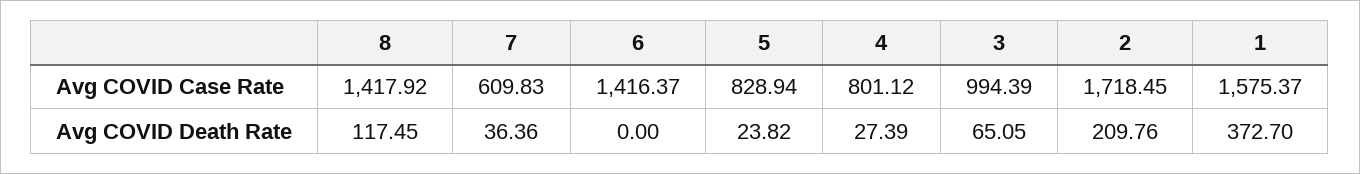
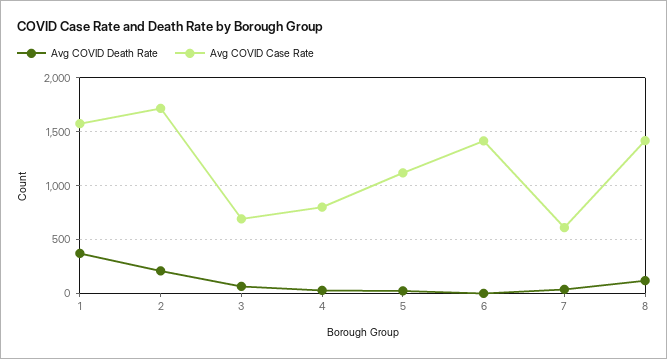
  {
    "Avg COVID Case Rate": {
      "8": 1417.92,
      "7": 609.83,
      "6": 1416.37,
-     "5": 828.94,
+     "5": 1100,
      "4": 801.12,
-     "3": 994.39,
+     "3": 700,
      "2": 1718.45,
      "1": 1575.37
    },
    "Avg COVID Death Rate": {
      "8": 117.45,
      "7": 36.36,
      "6": 0,
      "5": 23.82,
      "4": 27.39,
      "3": 65.05,
      "2": 209.76,
      "1": 372.7
    }
  }

